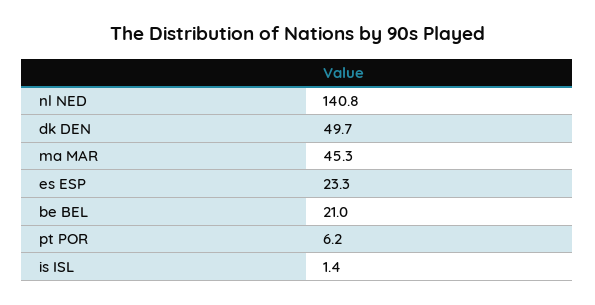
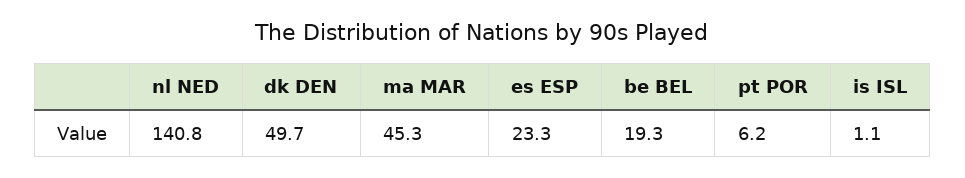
  {
    "nl NED": 140.8,
    "dk DEN": 49.7,
    "ma MAR": 45.3,
    "es ESP": 23.3,
-   "be BEL": 21,
+   "be BEL": 19.3,
    "pt POR": 6.2,
-   "is ISL": 1.4
+   "is ISL": 1.1
  }

